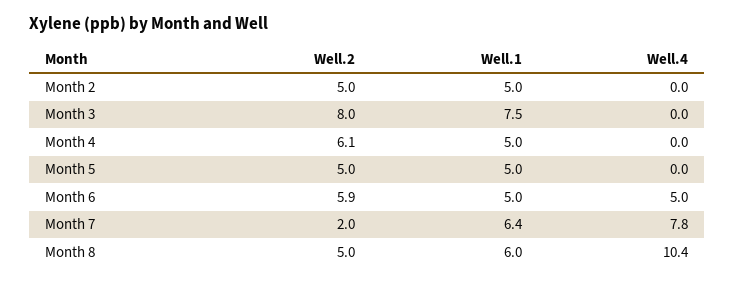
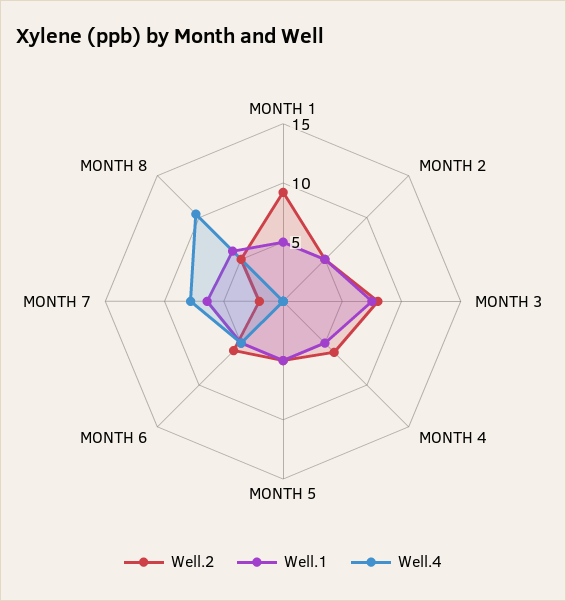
  {
    "Well.2": {
      "Month 2": 5,
      "Month 3": 8,
      "Month 4": 6.1,
      "Month 5": 5,
      "Month 6": 5.9,
      "Month 7": 2,
-     "Month 8": 5
+     "Month 8": 5,
+     "MONTH 1": 9
    },
    "Well.1": {
      "Month 2": 5,
      "Month 3": 7.5,
      "Month 4": 5,
      "Month 5": 5,
      "Month 6": 5,
      "Month 7": 6.4,
-     "Month 8": 6
+     "Month 8": 6,
+     "MONTH 1": 5
    },
    "Well.4": {
      "Month 2": 0,
      "Month 3": 0,
      "Month 4": 0,
      "Month 5": 0,
      "Month 6": 5,
      "Month 7": 7.8,
-     "Month 8": 10.4
+     "Month 8": 10.4,
+     "MONTH 1": 0
    }
  }

